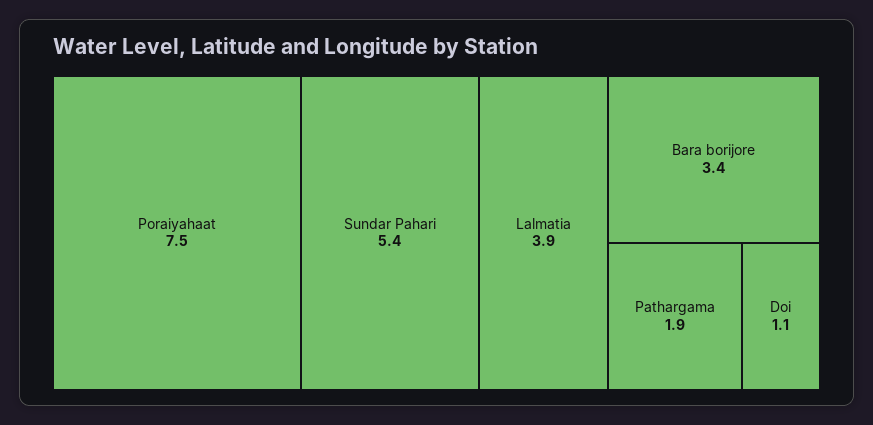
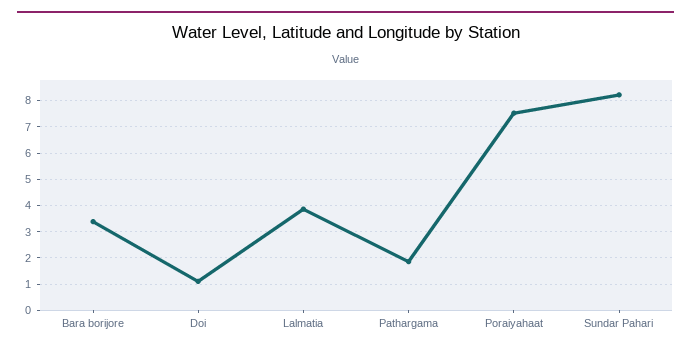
  {
    "Poraiyahaat": 7.5,
-   "Sundar Pahari": 5.4,
+   "Sundar Pahari": 8.25,
    "Lalmatia": 3.9,
    "Bara borijore": 3.4,
    "Pathargama": 1.9,
    "Doi": 1.1
  }

